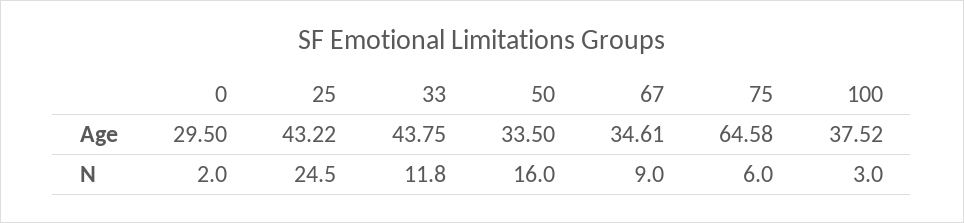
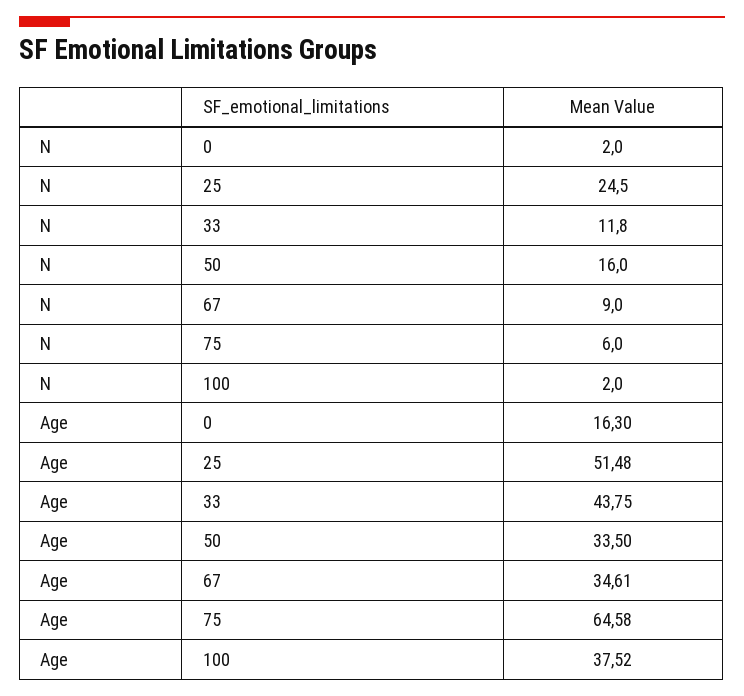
  {
    "0": {
-     "Age": 29.5,
+     "Age": 16.3,
      "N": 2
    },
    "25": {
-     "Age": 43.22,
+     "Age": 51.48,
      "N": 24.5
    },
    "33": {
      "Age": 43.75,
      "N": 11.8
    },
    "50": {
      "Age": 33.5,
      "N": 16
    },
    "67": {
      "Age": 34.61,
      "N": 9
    },
    "75": {
      "Age": 64.58,
      "N": 6
    },
    "100": {
      "Age": 37.52,
-     "N": 3
+     "N": 2
    }
  }

